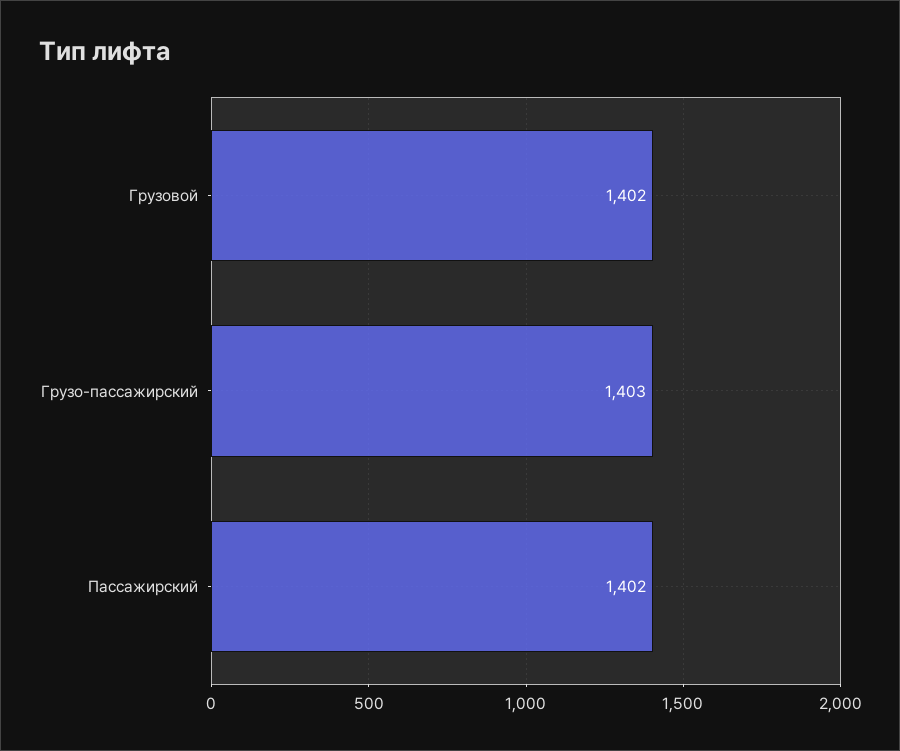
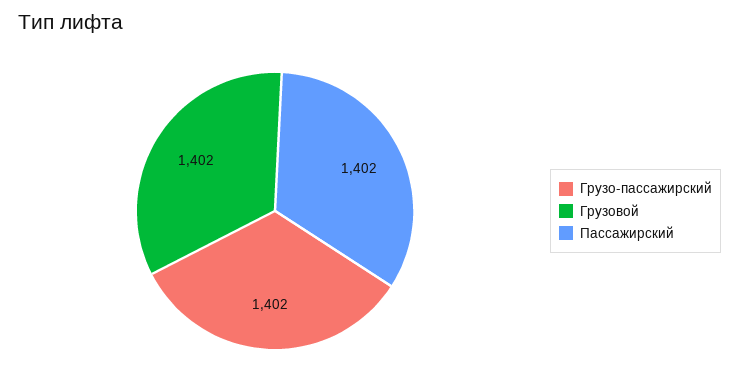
  {
    "Грузовой": 1402,
-   "Грузо-пассажирский": 1403,
+   "Грузо-пассажирский": 1402,
    "Пассажирский": 1402
  }

